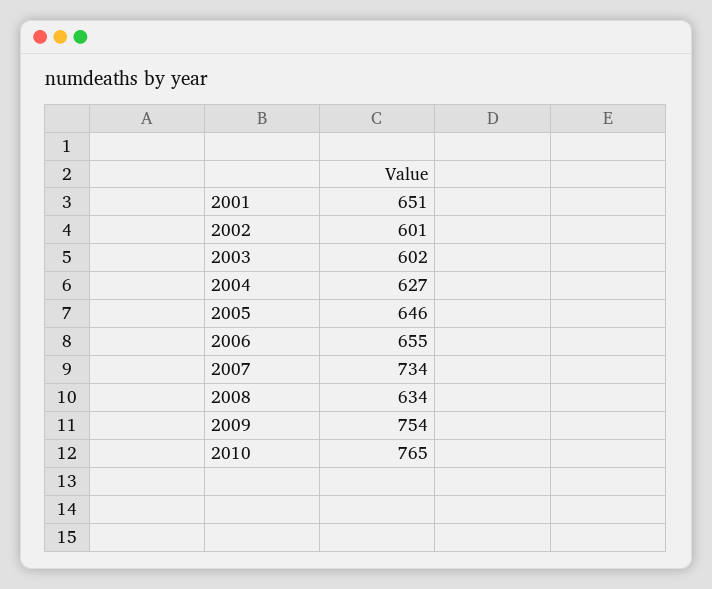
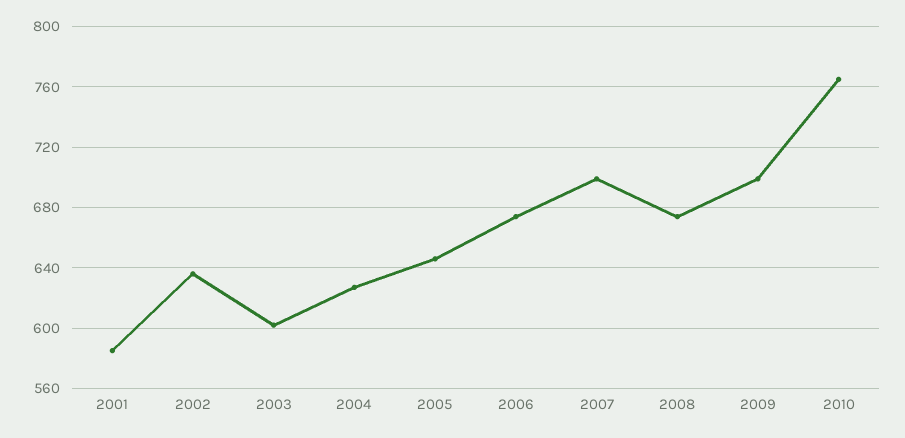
  {
-   "2001": 651,
+   "2001": 585,
-   "2002": 601,
+   "2002": 635,
    "2003": 602,
    "2004": 627,
    "2005": 646,
-   "2006": 655,
+   "2006": 675,
-   "2007": 734,
+   "2007": 700,
-   "2008": 634,
+   "2008": 675,
-   "2009": 754,
+   "2009": 700,
    "2010": 765
  }

